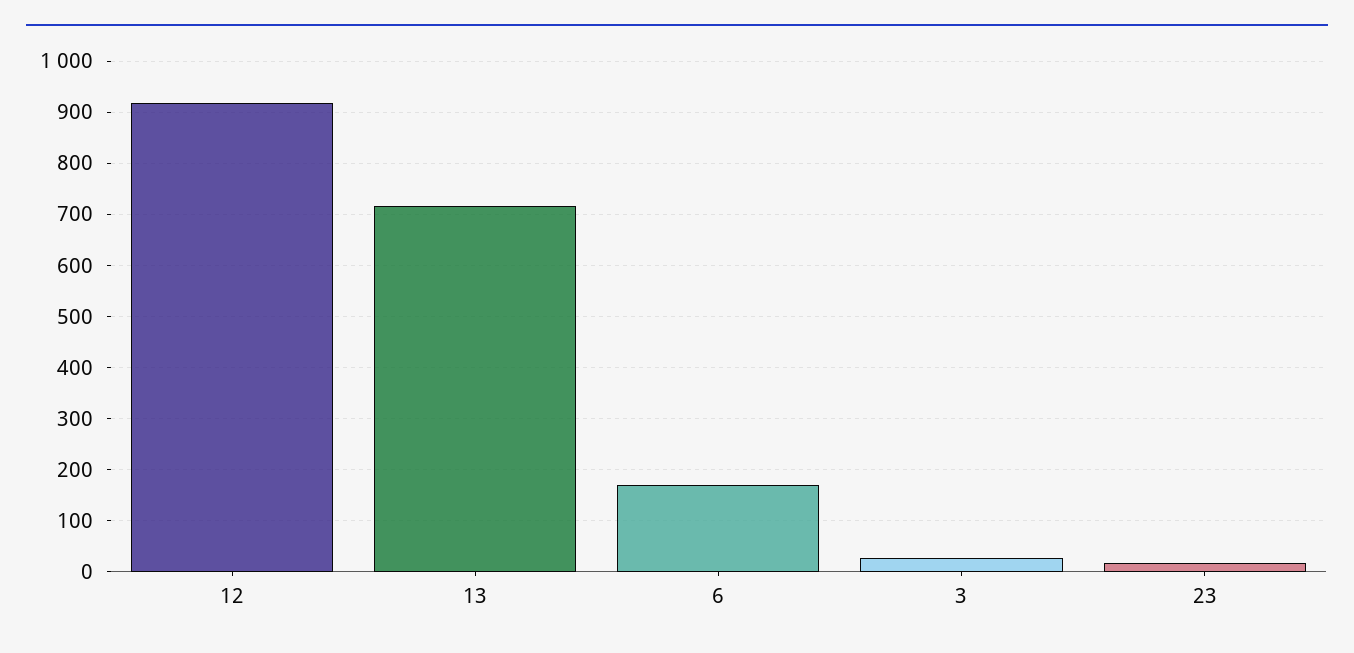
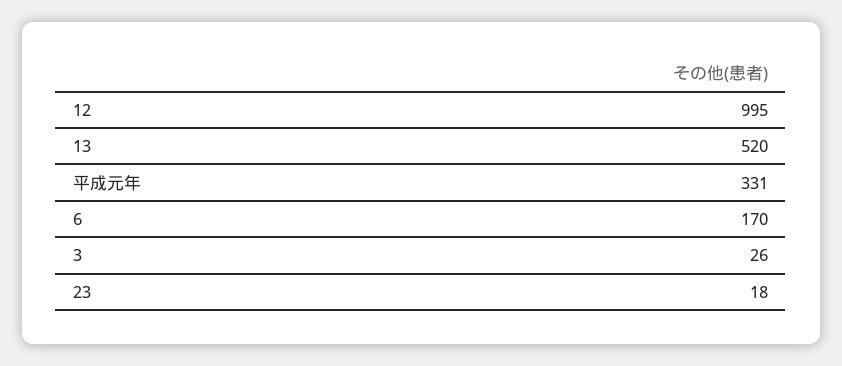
  {
-   "12": 920,
+   "12": 995,
-   "13": 720,
+   "13": 520,
    "6": 170,
    "3": 26,
-   "23": 18
+   "23": 18,
+   "平成元年": 331
  }

